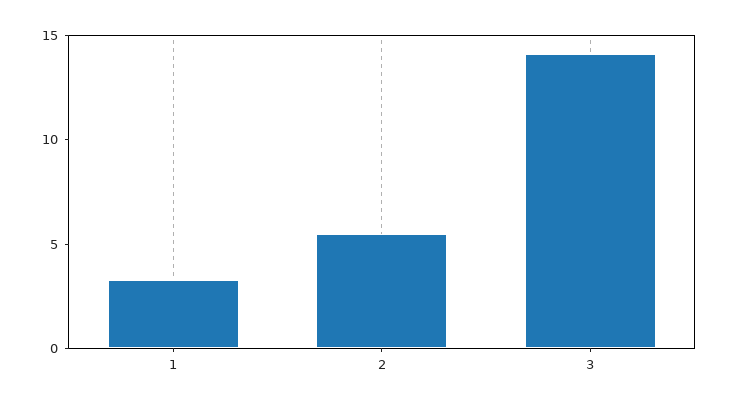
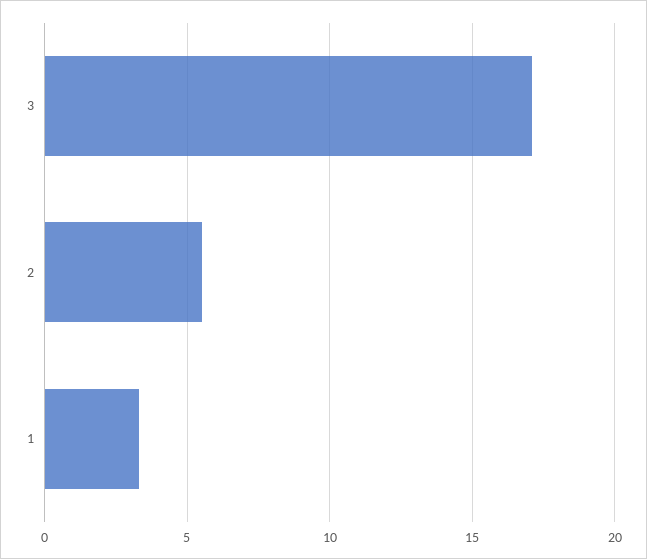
  {
    "1": 3.5,
    "2": 5.5,
-   "3": 14
+   "3": 17
  }

